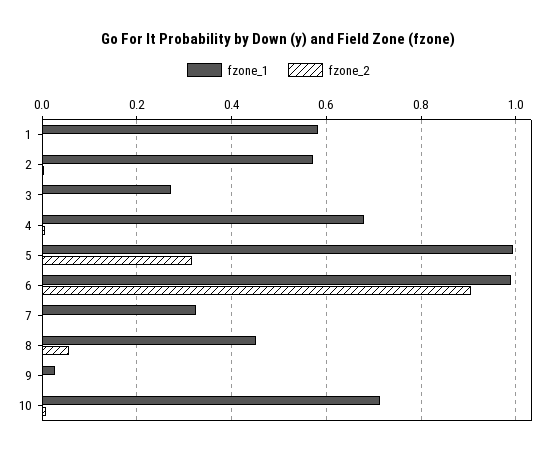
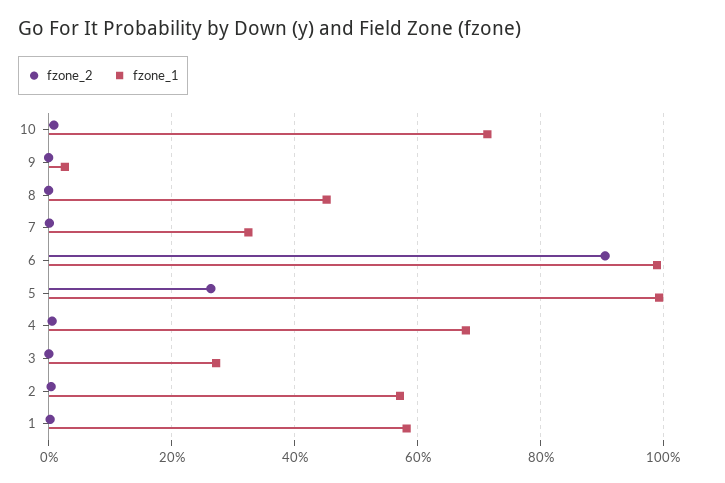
  {
    "fzone_1": {
      "1": 0.58,
      "2": 0.58,
      "3": 0.28,
      "4": 0.68,
      "5": 1,
      "6": 0.98,
      "7": 0.32,
      "8": 0.46,
      "9": 0.02,
      "10": 0.72
    },
    "fzone_2": {
      "1": 0,
      "2": 0,
      "3": 0,
      "4": 0,
-     "5": 0.32,
+     "5": 0.26,
      "6": 0.9,
      "7": 0,
-     "8": 0.06,
+     "8": 0,
      "9": 0,
      "10": 0
    }
  }

